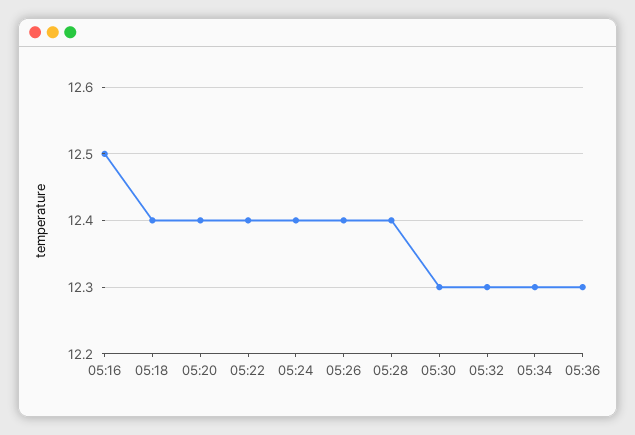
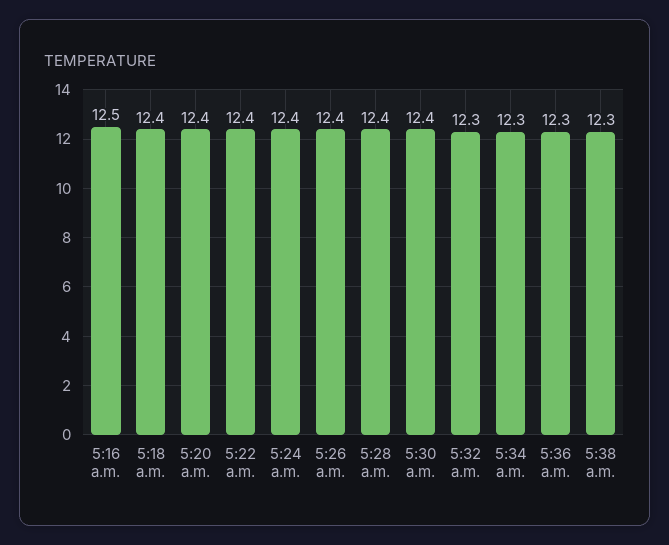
  {
    "05:16": 12.5,
    "05:18": 12.4,
    "05:20": 12.4,
    "05:22": 12.4,
    "05:24": 12.4,
    "05:26": 12.4,
    "05:28": 12.4,
-   "05:30": 12.3,
+   "05:30": 12.4,
    "05:32": 12.3,
    "05:34": 12.3,
-   "05:36": 12.3
+   "05:36": 12.3,
+   "5:38 a.m.": 12.3
  }

